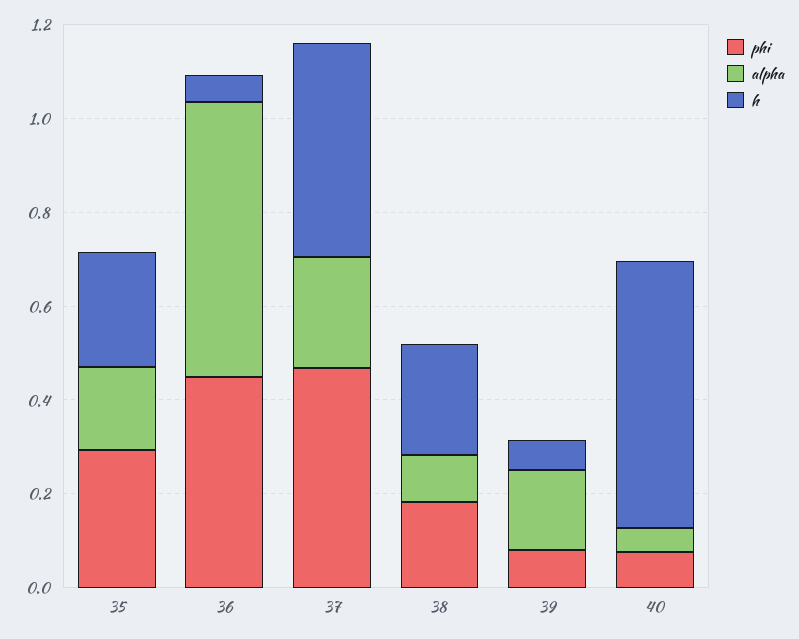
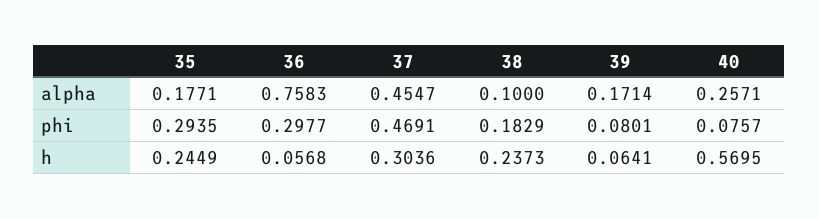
  {
    "phi": {
      "35": 0.2935,
-     "36": 0.45,
+     "36": 0.2977,
      "37": 0.4691,
      "38": 0.1829,
      "39": 0.0801,
      "40": 0.0757
    },
    "alpha": {
      "35": 0.1771,
-     "36": 0.6,
+     "36": 0.7583,
-     "37": 0.25,
+     "37": 0.4547,
      "38": 0.1,
      "39": 0.1714,
-     "40": 0.05
+     "40": 0.2571
    },
    "h": {
      "35": 0.2449,
      "36": 0.0568,
-     "37": 0.45,
+     "37": 0.3036,
      "38": 0.2373,
      "39": 0.0641,
      "40": 0.5695
    }
  }

